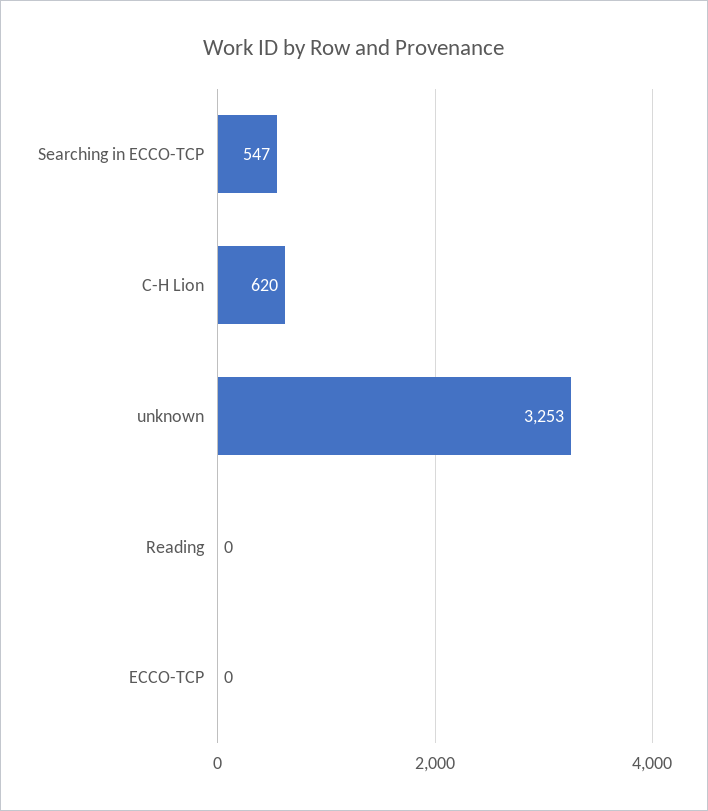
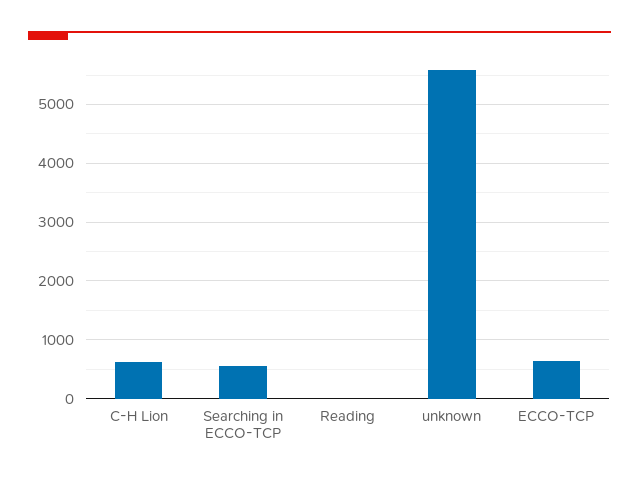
  {
    "Searching in ECCO-TCP": 547,
    "C-H Lion": 620,
-   "unknown": 3253,
+   "unknown": 5600,
    "Reading": 0,
-   "ECCO-TCP": 0
+   "ECCO-TCP": 600
  }

